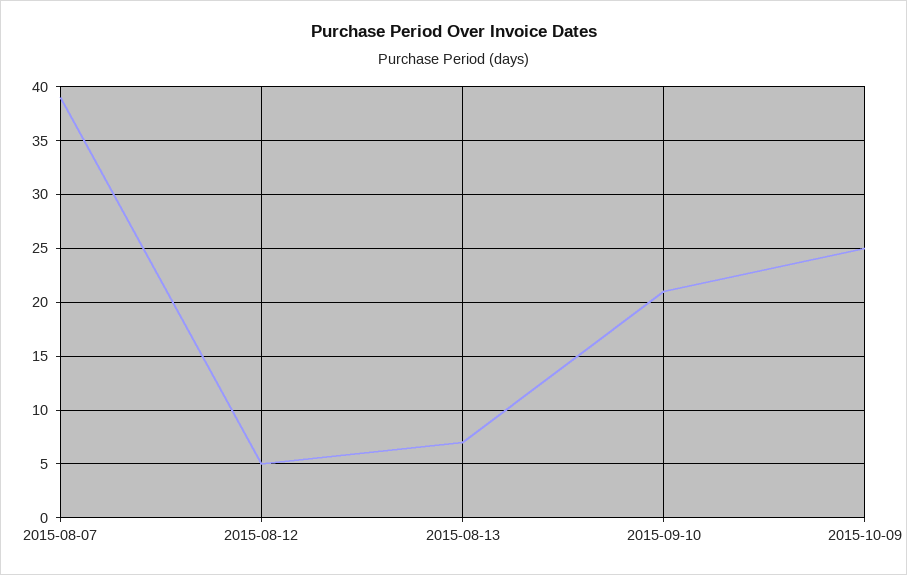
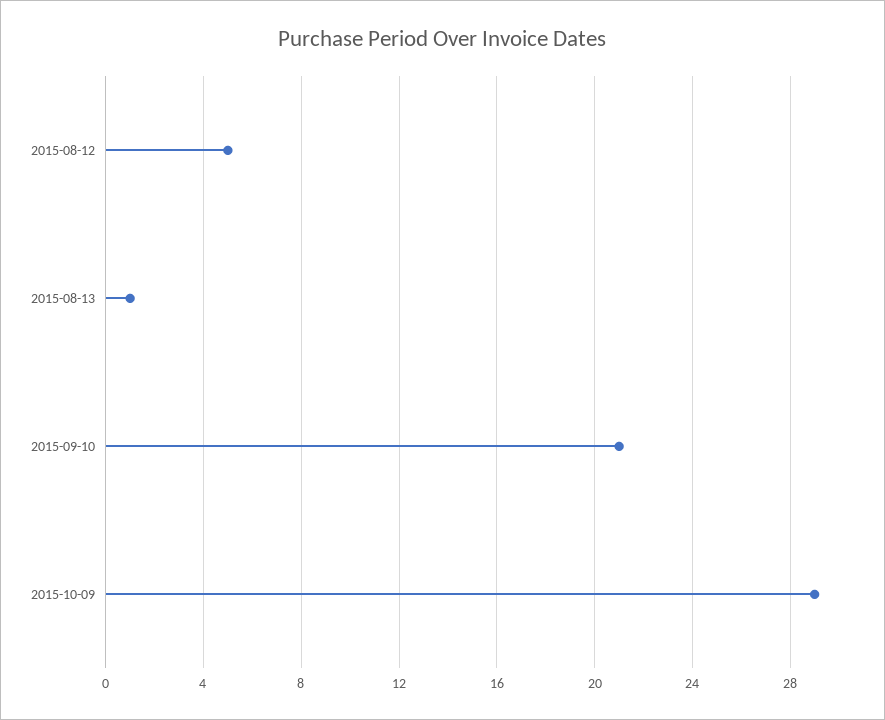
  {
-   "2015-08-07": 39,
    "2015-08-12": 5,
-   "2015-08-13": 7,
+   "2015-08-13": 1,
    "2015-09-10": 21,
-   "2015-10-09": 25
+   "2015-10-09": 29
  }

